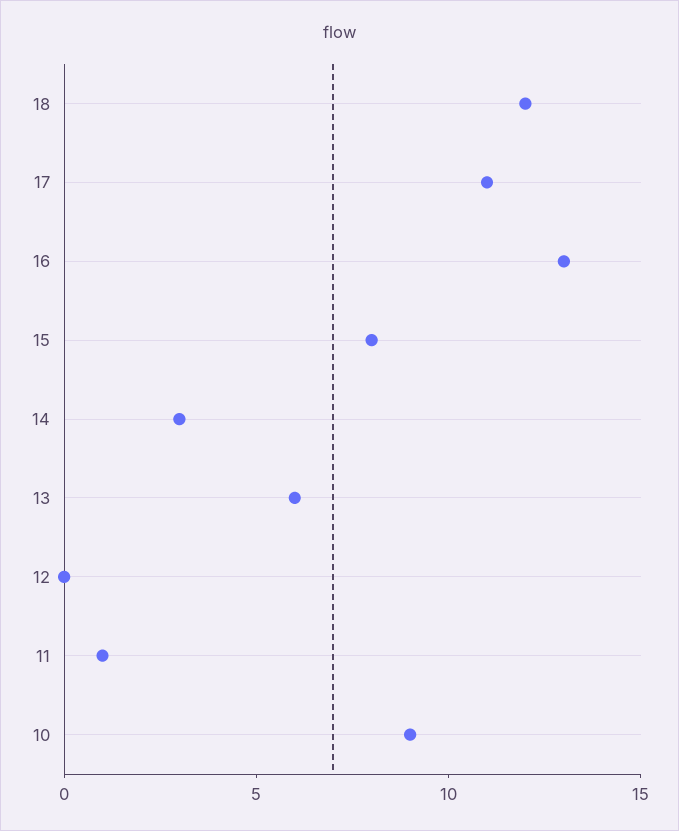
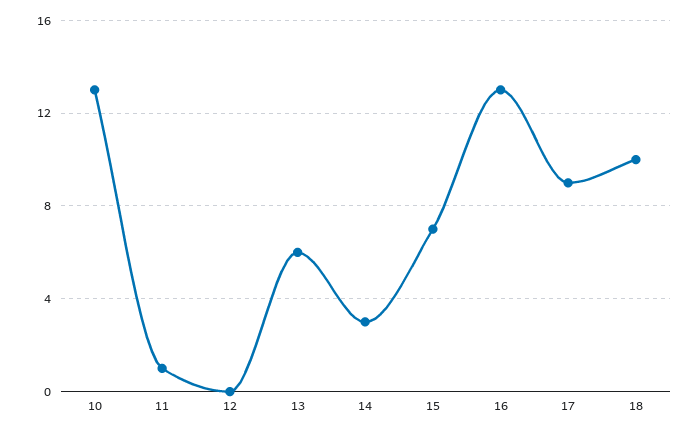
  {
-   "18": 12,
+   "18": 10,
-   "17": 11,
+   "17": 9,
    "16": 13,
-   "15": 8,
+   "15": 7,
    "14": 3,
    "13": 6,
    "12": 0,
    "11": 1,
-   "10": 9
+   "10": 13
  }

